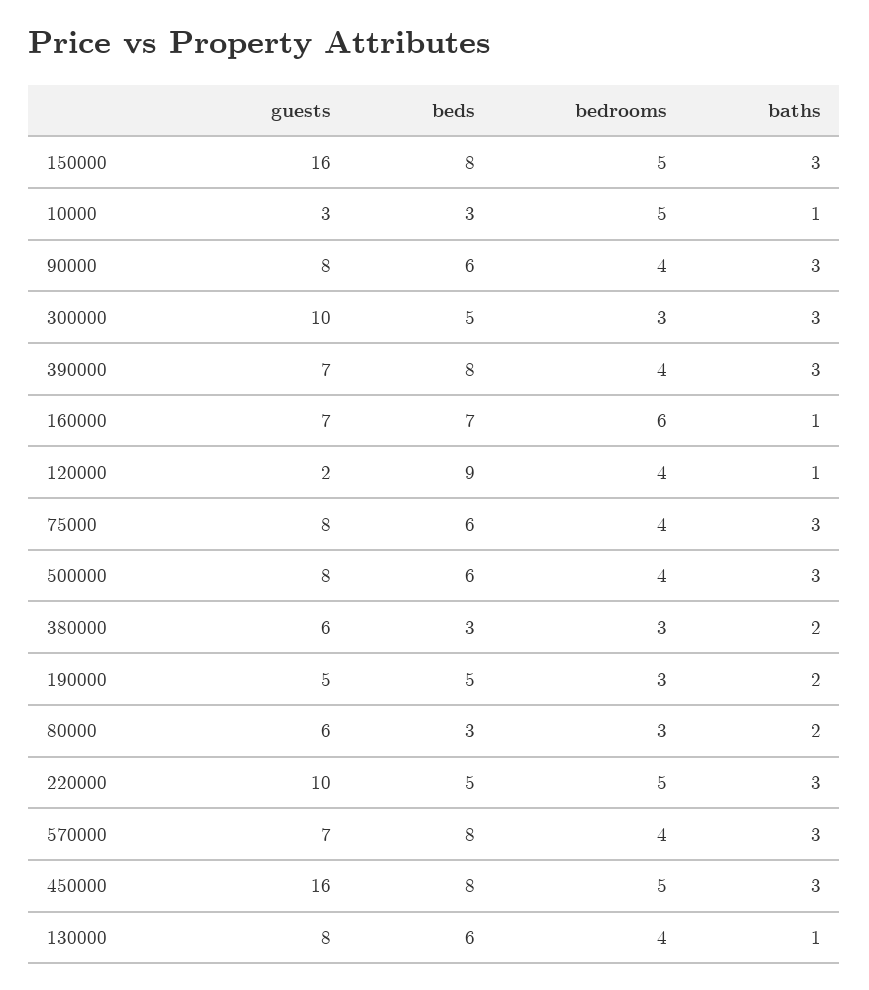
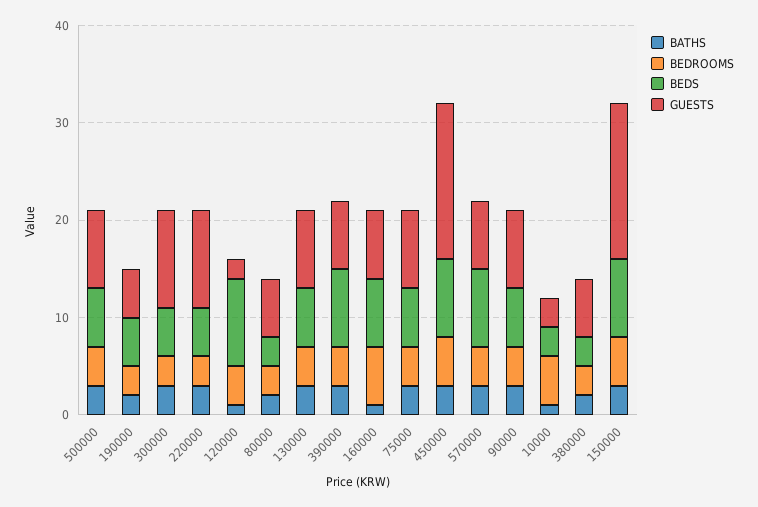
  {
    "guests": {
      "150000": 16,
      "10000": 3,
      "90000": 8,
      "300000": 10,
      "390000": 7,
      "160000": 7,
      "120000": 2,
      "75000": 8,
      "500000": 8,
      "380000": 6,
      "190000": 5,
      "80000": 6,
      "220000": 10,
      "570000": 7,
      "450000": 16,
      "130000": 8
    },
    "beds": {
      "150000": 8,
      "10000": 3,
      "90000": 6,
      "300000": 5,
      "390000": 8,
      "160000": 7,
      "120000": 9,
      "75000": 6,
      "500000": 6,
      "380000": 3,
      "190000": 5,
      "80000": 3,
      "220000": 5,
      "570000": 8,
      "450000": 8,
      "130000": 6
    },
    "bedrooms": {
      "150000": 5,
      "10000": 5,
      "90000": 4,
      "300000": 3,
      "390000": 4,
      "160000": 6,
      "120000": 4,
      "75000": 4,
      "500000": 4,
      "380000": 3,
      "190000": 3,
      "80000": 3,
-     "220000": 5,
+     "220000": 3,
      "570000": 4,
      "450000": 5,
      "130000": 4
    },
    "baths": {
      "150000": 3,
      "10000": 1,
      "90000": 3,
      "300000": 3,
      "390000": 3,
      "160000": 1,
      "120000": 1,
      "75000": 3,
      "500000": 3,
      "380000": 2,
      "190000": 2,
      "80000": 2,
      "220000": 3,
      "570000": 3,
      "450000": 3,
-     "130000": 1
+     "130000": 3
    }
  }

